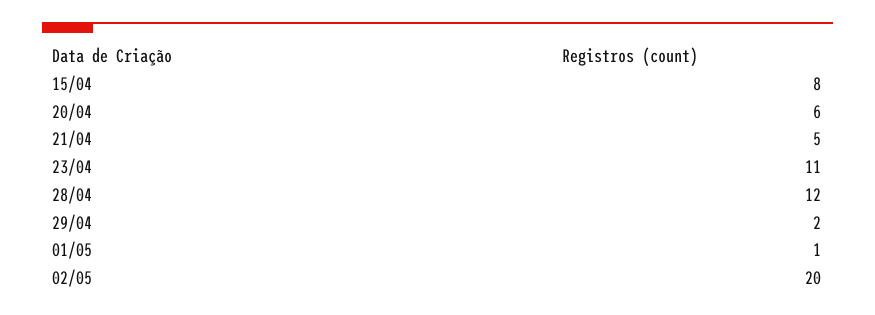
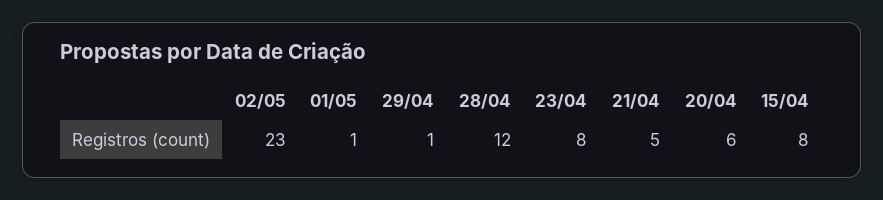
  {
    "15/04": 8,
    "20/04": 6,
    "21/04": 5,
-   "23/04": 11,
+   "23/04": 8,
    "28/04": 12,
-   "29/04": 2,
+   "29/04": 1,
    "01/05": 1,
-   "02/05": 20
+   "02/05": 23
  }

